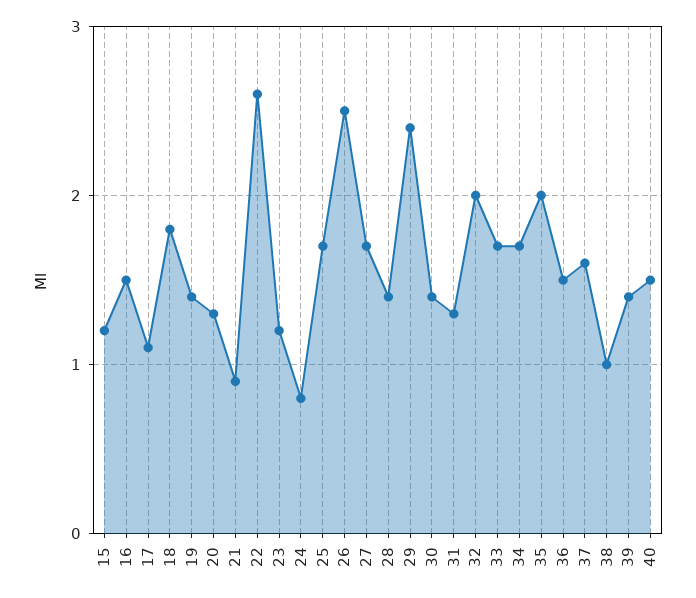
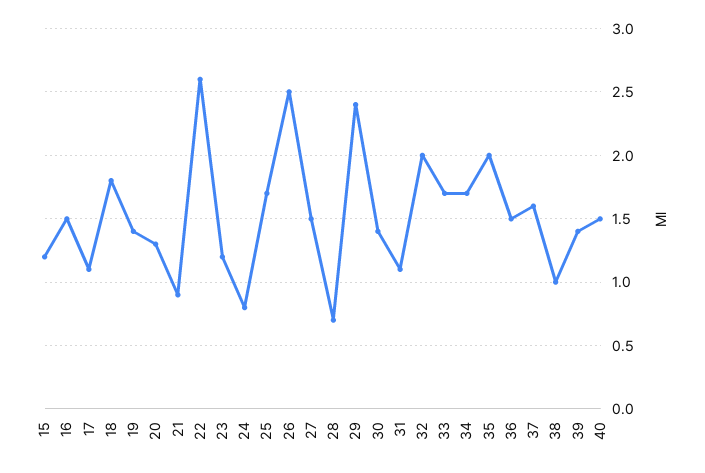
  {
    "15": 1.2,
    "16": 1.5,
    "17": 1.1,
    "18": 1.8,
    "19": 1.4,
    "20": 1.3,
    "21": 0.9,
    "22": 2.6,
    "23": 1.2,
    "24": 0.8,
    "25": 1.7,
    "26": 2.5,
-   "27": 1.7,
+   "27": 1.5,
-   "28": 1.4,
+   "28": 0.7,
    "29": 2.4,
    "30": 1.4,
-   "31": 1.3,
+   "31": 1.1,
    "32": 2,
    "33": 1.7,
    "34": 1.7,
    "35": 2,
    "36": 1.5,
    "37": 1.6,
    "38": 1,
    "39": 1.4,
    "40": 1.5
  }

